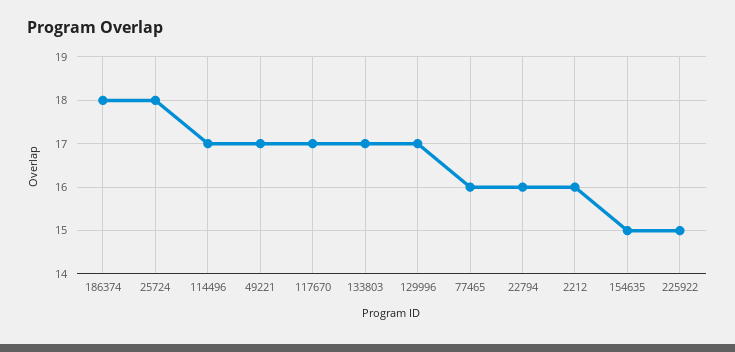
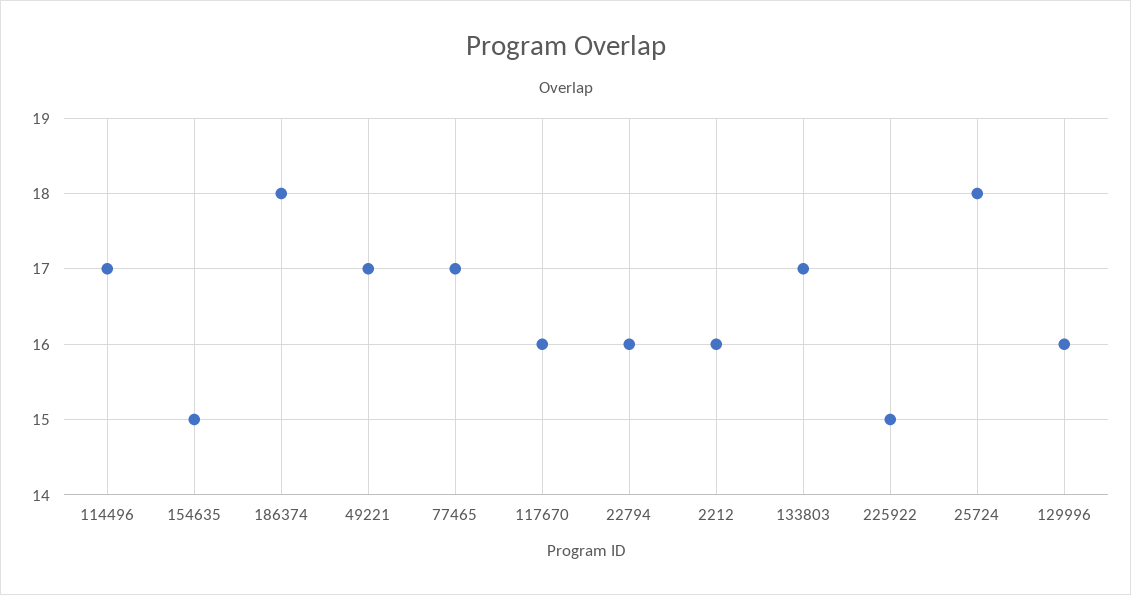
  {
    "186374": 18,
    "25724": 18,
    "114496": 17,
    "49221": 17,
-   "117670": 17,
+   "117670": 16,
    "133803": 17,
-   "129996": 17,
+   "129996": 16,
-   "77465": 16,
+   "77465": 17,
    "22794": 16,
    "2212": 16,
    "154635": 15,
    "225922": 15
  }

